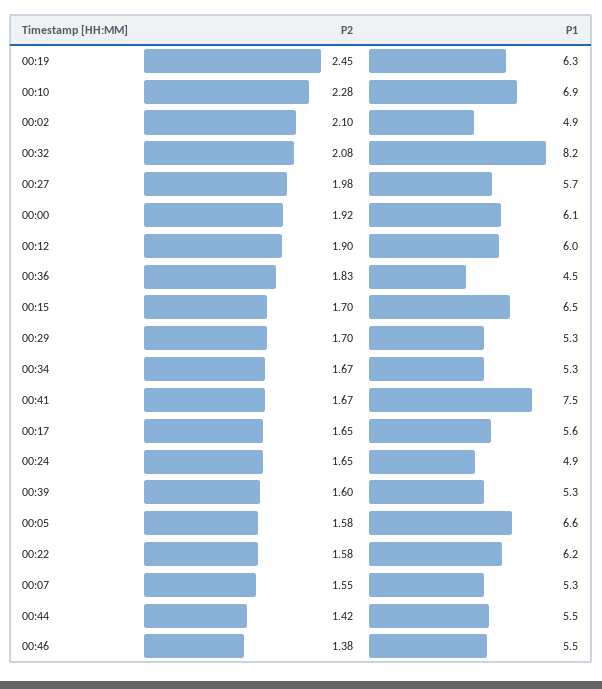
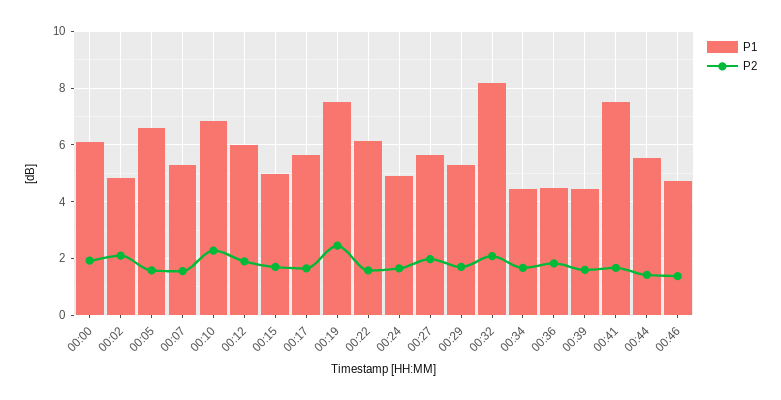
  {
    "P2": {
      "00:19": 2.45,
      "00:10": 2.28,
      "00:02": 2.1,
      "00:32": 2.08,
      "00:27": 1.98,
      "00:00": 1.92,
      "00:12": 1.9,
      "00:36": 1.83,
      "00:15": 1.7,
      "00:29": 1.7,
      "00:34": 1.67,
      "00:41": 1.67,
      "00:17": 1.65,
      "00:24": 1.65,
      "00:39": 1.6,
      "00:05": 1.58,
      "00:22": 1.58,
      "00:07": 1.55,
      "00:44": 1.42,
      "00:46": 1.38
    },
    "P1": {
-     "00:19": 6.3,
+     "00:19": 7.5,
      "00:10": 6.9,
      "00:02": 4.9,
      "00:32": 8.2,
      "00:27": 5.7,
      "00:00": 6.1,
      "00:12": 6,
      "00:36": 4.5,
-     "00:15": 6.5,
+     "00:15": 5,
      "00:29": 5.3,
-     "00:34": 5.3,
+     "00:34": 4.5,
      "00:41": 7.5,
      "00:17": 5.6,
      "00:24": 4.9,
-     "00:39": 5.3,
+     "00:39": 4.5,
      "00:05": 6.6,
      "00:22": 6.2,
      "00:07": 5.3,
      "00:44": 5.5,
-     "00:46": 5.5
+     "00:46": 4.75
    }
  }

